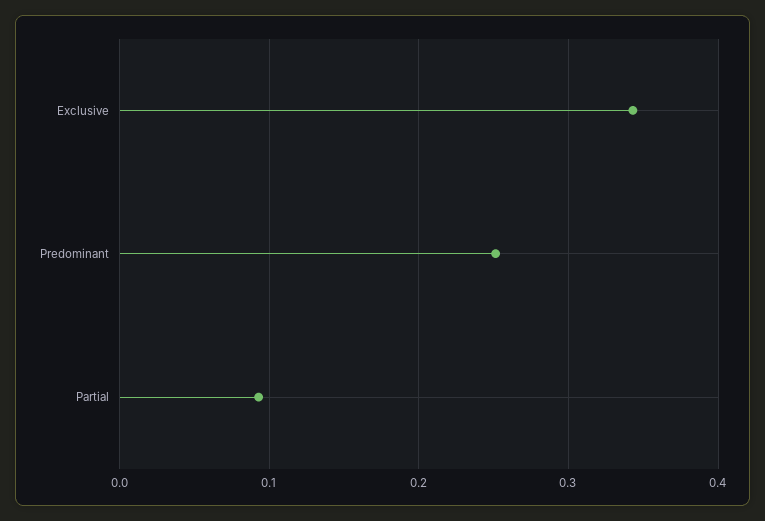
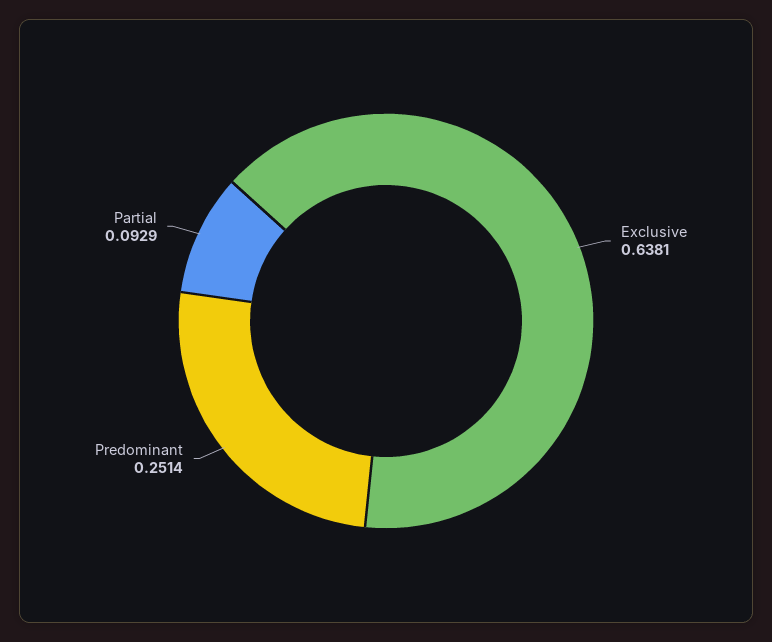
  {
-   "Exclusive": 0.34,
+   "Exclusive": 0.6381,
    "Predominant": 0.2514,
    "Partial": 0.0929
  }

